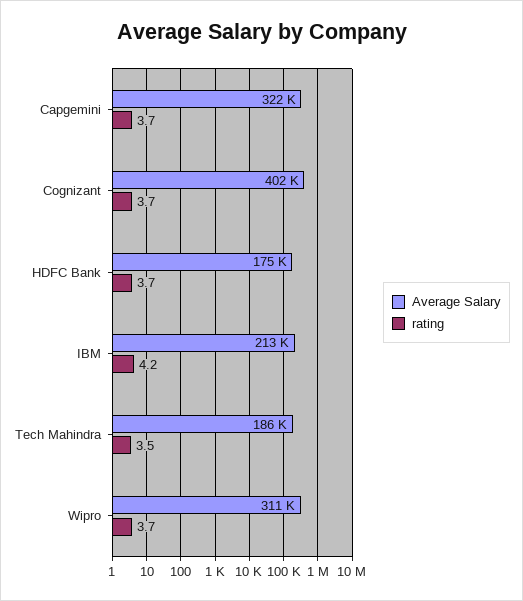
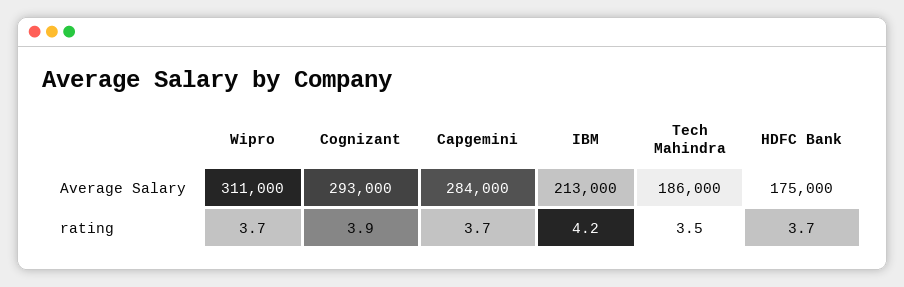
  {
    "Average Salary": {
-     "Capgemini": 322000,
+     "Capgemini": 284000,
-     "Cognizant": 402000,
+     "Cognizant": 293000,
      "HDFC Bank": 175000,
      "IBM": 213000,
      "Tech Mahindra": 186000,
      "Wipro": 311000
    },
    "rating": {
      "Capgemini": 3.7,
-     "Cognizant": 3.7,
+     "Cognizant": 3.9,
      "HDFC Bank": 3.7,
      "IBM": 4.2,
      "Tech Mahindra": 3.5,
      "Wipro": 3.7
    }
  }

